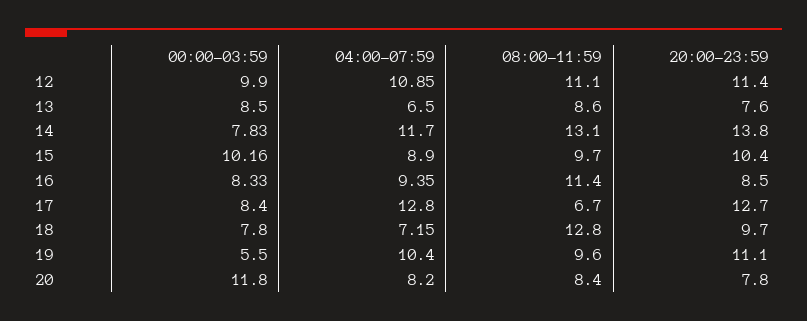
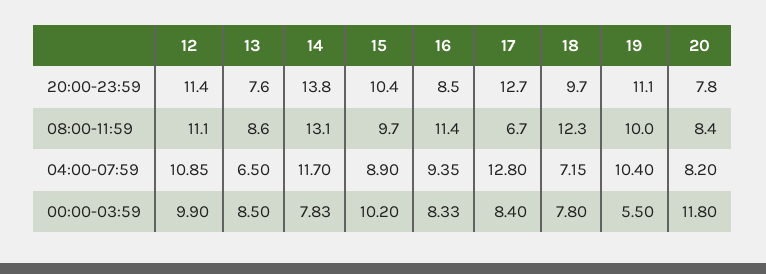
  {
    "00:00-03:59": {
      "12": 9.9,
      "13": 8.5,
      "14": 7.83,
-     "15": 10.16,
+     "15": 10.2,
      "16": 8.33,
      "17": 8.4,
      "18": 7.8,
      "19": 5.5,
      "20": 11.8
    },
    "04:00-07:59": {
      "12": 10.85,
      "13": 6.5,
      "14": 11.7,
      "15": 8.9,
      "16": 9.35,
      "17": 12.8,
      "18": 7.15,
      "19": 10.4,
      "20": 8.2
    },
    "08:00-11:59": {
      "12": 11.1,
      "13": 8.6,
      "14": 13.1,
      "15": 9.7,
      "16": 11.4,
      "17": 6.7,
-     "18": 12.8,
+     "18": 12.3,
-     "19": 9.6,
+     "19": 10,
      "20": 8.4
    },
    "20:00-23:59": {
      "12": 11.4,
      "13": 7.6,
      "14": 13.8,
      "15": 10.4,
      "16": 8.5,
      "17": 12.7,
      "18": 9.7,
      "19": 11.1,
      "20": 7.8
    }
  }

